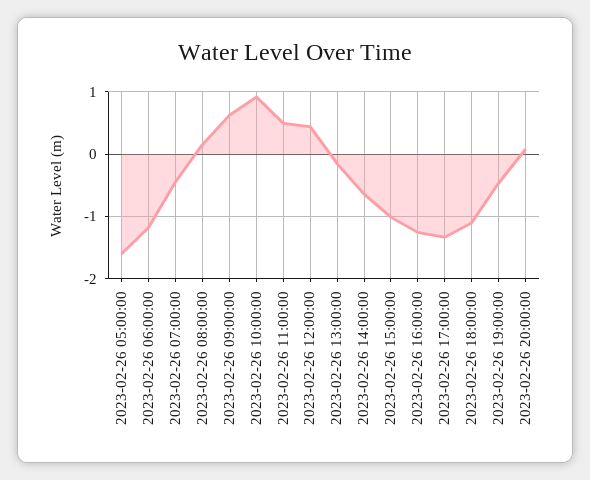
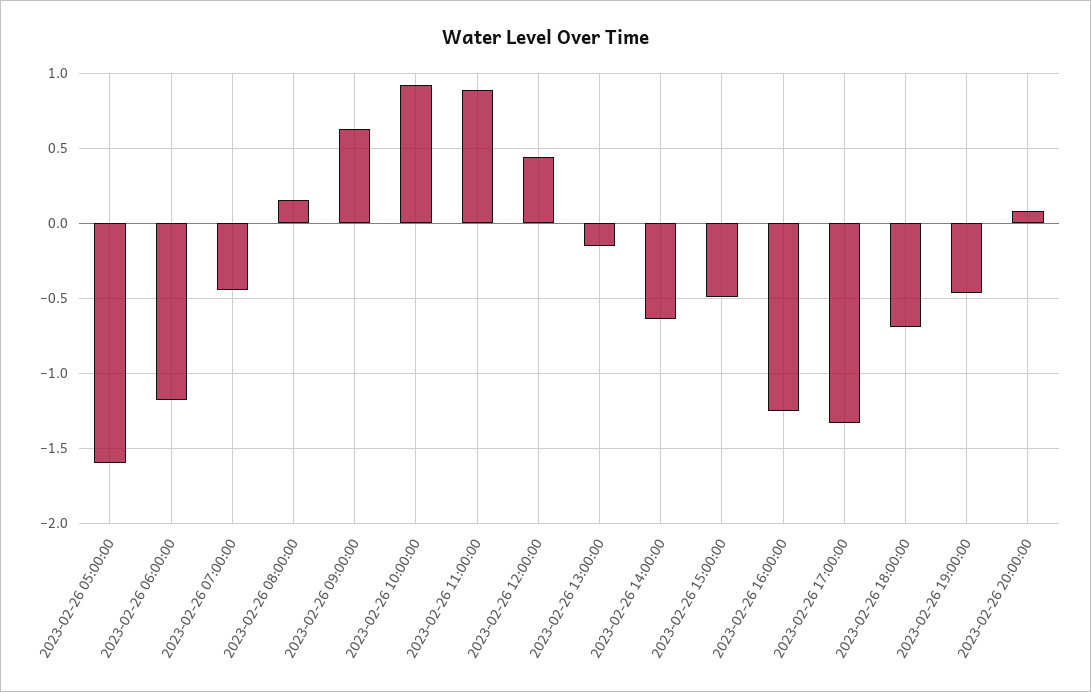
  {
    "2023-02-26 05:00:00": -1.6,
    "2023-02-26 06:00:00": -1.2,
    "2023-02-26 07:00:00": -0.45,
    "2023-02-26 08:00:00": 0.15,
    "2023-02-26 09:00:00": 0.65,
    "2023-02-26 10:00:00": 0.9,
-   "2023-02-26 11:00:00": 0.5,
+   "2023-02-26 11:00:00": 0.9,
    "2023-02-26 12:00:00": 0.45,
    "2023-02-26 13:00:00": -0.15,
    "2023-02-26 14:00:00": -0.65,
-   "2023-02-26 15:00:00": -1,
+   "2023-02-26 15:00:00": -0.5,
    "2023-02-26 16:00:00": -1.25,
    "2023-02-26 17:00:00": -1.35,
-   "2023-02-26 18:00:00": -1.1,
+   "2023-02-26 18:00:00": -0.7,
    "2023-02-26 19:00:00": -0.45,
    "2023-02-26 20:00:00": 0.1
  }

